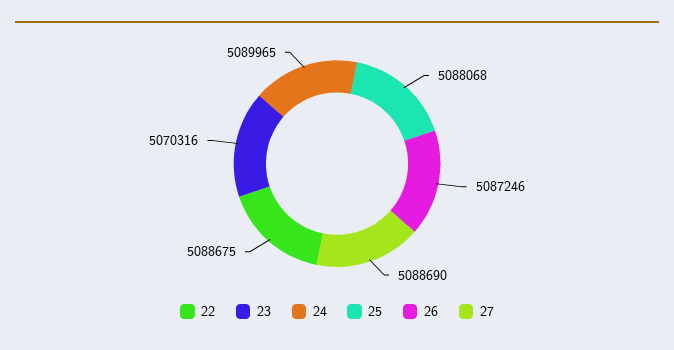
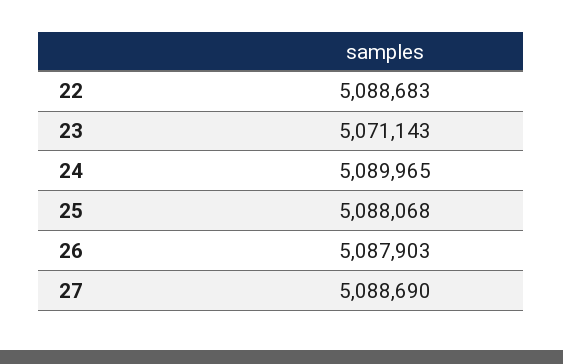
  {
-   "22": 5088675,
+   "22": 5088683,
-   "23": 5070316,
+   "23": 5071143,
    "24": 5089965,
    "25": 5088068,
-   "26": 5087246,
+   "26": 5087903,
    "27": 5088690
  }

